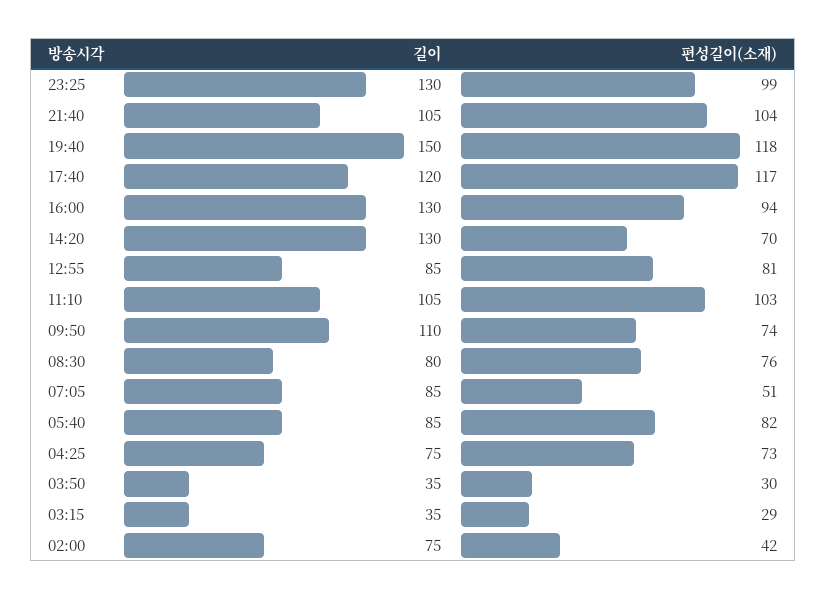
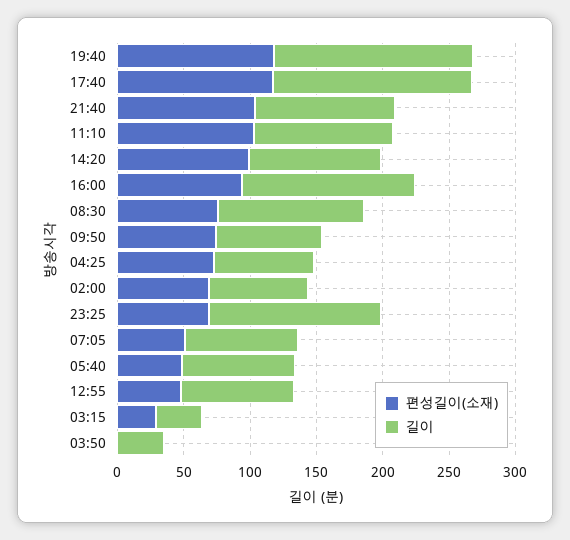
  {
    "길이": {
      "23:25": 130,
      "21:40": 105,
      "19:40": 150,
-     "17:40": 120,
+     "17:40": 150,
      "16:00": 130,
-     "14:20": 130,
+     "14:20": 100,
      "12:55": 85,
      "11:10": 105,
-     "09:50": 110,
+     "09:50": 80,
-     "08:30": 80,
+     "08:30": 110,
      "07:05": 85,
      "05:40": 85,
      "04:25": 75,
      "03:50": 35,
      "03:15": 35,
      "02:00": 75
    },
    "편성길이(소재)": {
-     "23:25": 99,
+     "23:25": 70,
      "21:40": 104,
      "19:40": 118,
      "17:40": 117,
      "16:00": 94,
-     "14:20": 70,
+     "14:20": 100,
-     "12:55": 81,
+     "12:55": 50,
      "11:10": 103,
      "09:50": 74,
      "08:30": 76,
      "07:05": 51,
-     "05:40": 82,
+     "05:40": 50,
      "04:25": 73,
-     "03:50": 30,
+     "03:50": 0,
      "03:15": 29,
-     "02:00": 42
+     "02:00": 70
    }
  }

